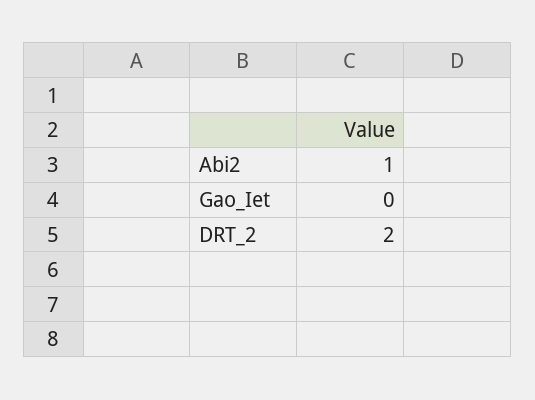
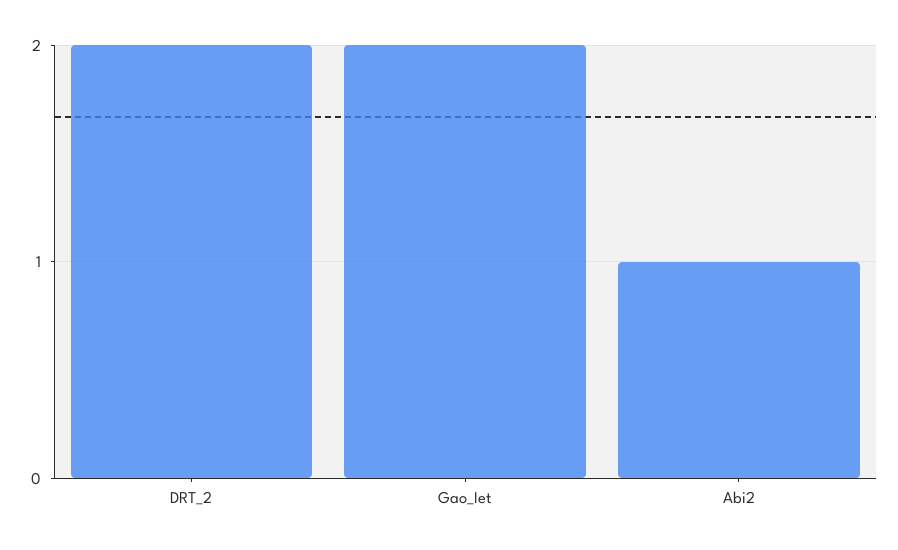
  {
    "Abi2": 1,
-   "Gao_Iet": 0,
+   "Gao_Iet": 2,
    "DRT_2": 2
  }

